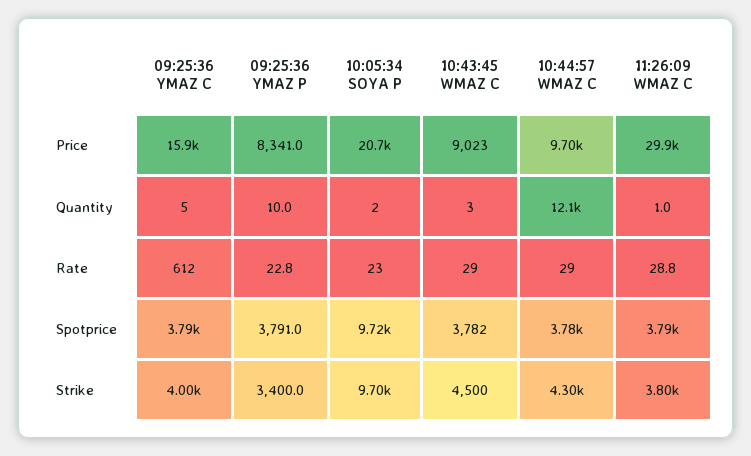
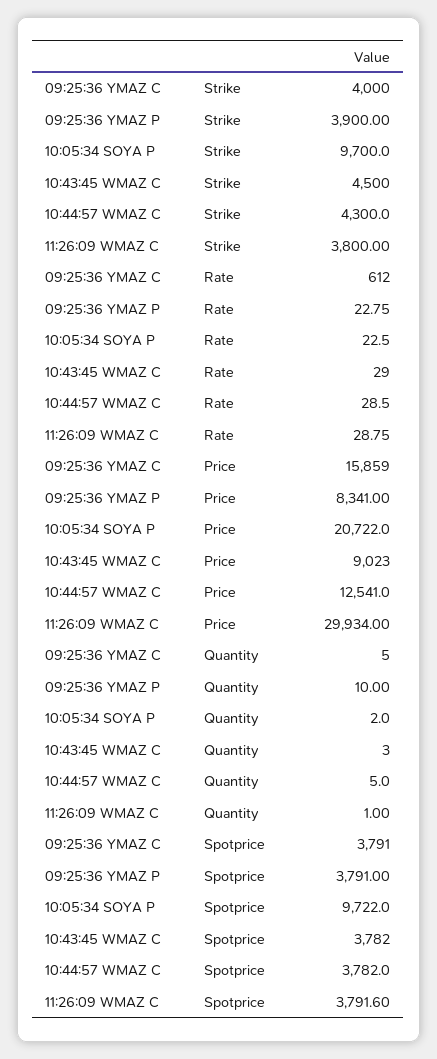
  {
    "09:25:36 YMAZ C": {
      "Price": 15859,
      "Quantity": 5,
      "Rate": 612,
      "Spotprice": 3791,
      "Strike": 4000
    },
    "09:25:36 YMAZ P": {
      "Price": 8341,
      "Quantity": 10,
      "Rate": 22.75,
      "Spotprice": 3791,
-     "Strike": 3400
+     "Strike": 3900
    },
    "10:05:34 SOYA P": {
      "Price": 20722,
      "Quantity": 2,
      "Rate": 22.5,
      "Spotprice": 9722,
      "Strike": 9700
    },
    "10:43:45 WMAZ C": {
      "Price": 9023,
      "Quantity": 3,
      "Rate": 29,
      "Spotprice": 3782,
      "Strike": 4500
    },
    "10:44:57 WMAZ C": {
-     "Price": 9700,
+     "Price": 12541,
-     "Quantity": 12100,
+     "Quantity": 5,
      "Rate": 28.5,
      "Spotprice": 3782,
      "Strike": 4300
    },
    "11:26:09 WMAZ C": {
      "Price": 29934,
      "Quantity": 1,
      "Rate": 28.75,
      "Spotprice": 3791.6,
      "Strike": 3800
    }
  }

